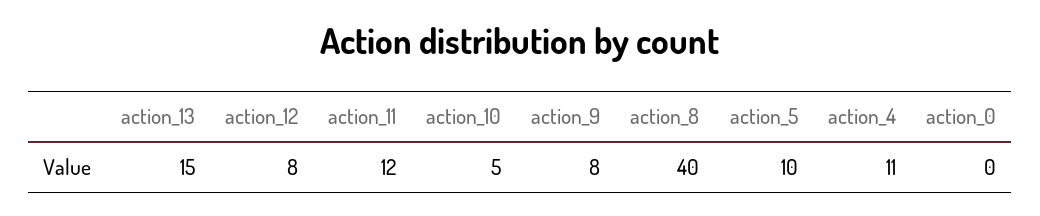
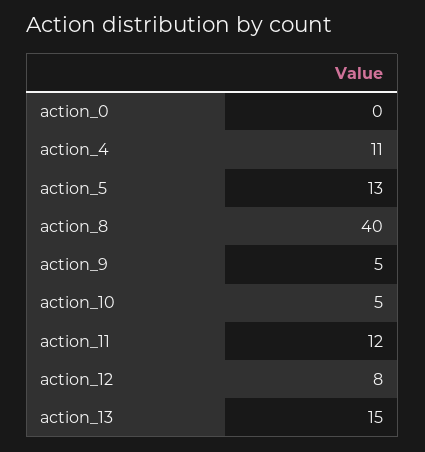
  {
    "action_13": 15,
    "action_12": 8,
    "action_11": 12,
    "action_10": 5,
-   "action_9": 8,
+   "action_9": 5,
    "action_8": 40,
-   "action_5": 10,
+   "action_5": 13,
    "action_4": 11,
    "action_0": 0
  }

